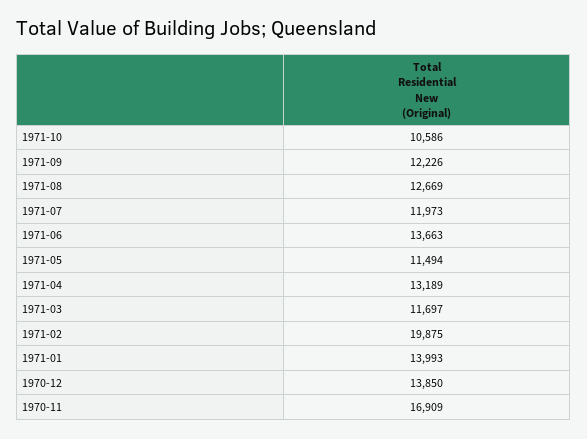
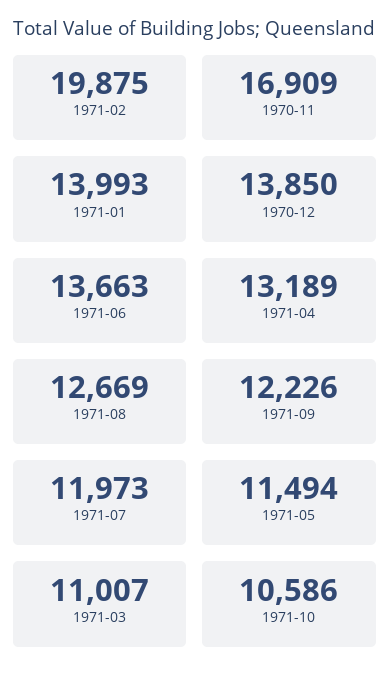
  {
    "1971-10": 10586,
    "1971-09": 12226,
    "1971-08": 12669,
    "1971-07": 11973,
    "1971-06": 13663,
    "1971-05": 11494,
    "1971-04": 13189,
-   "1971-03": 11697,
+   "1971-03": 11007,
    "1971-02": 19875,
    "1971-01": 13993,
    "1970-12": 13850,
    "1970-11": 16909
  }

